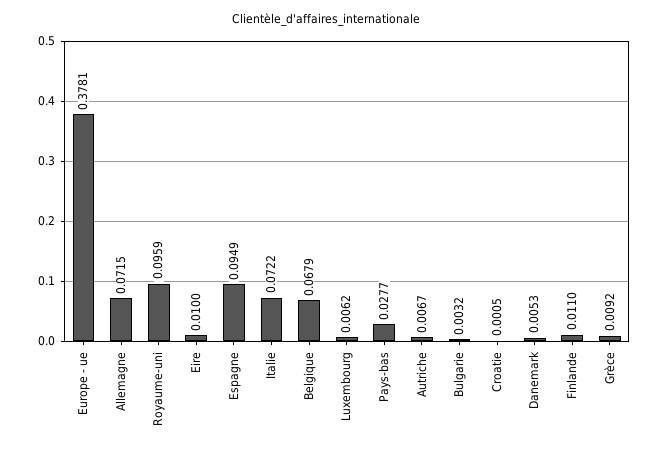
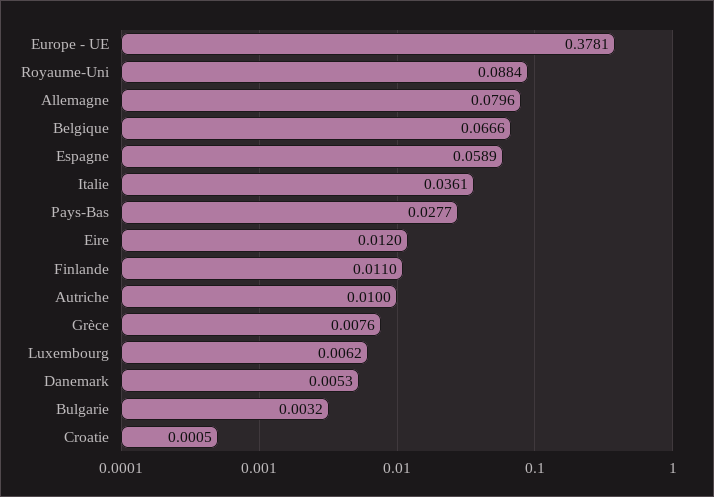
  {
    "Europe - ue": 0.3781,
-   "Allemagne": 0.0715,
+   "Allemagne": 0.0796,
-   "Royaume-uni": 0.0959,
+   "Royaume-uni": 0.0884,
-   "Eire": 0.01,
+   "Eire": 0.012,
-   "Espagne": 0.0949,
+   "Espagne": 0.0589,
-   "Italie": 0.0722,
+   "Italie": 0.0361,
-   "Belgique": 0.0679,
+   "Belgique": 0.0666,
    "Luxembourg": 0.0062,
    "Pays-bas": 0.0277,
-   "Autriche": 0.0067,
+   "Autriche": 0.01,
    "Bulgarie": 0.0032,
    "Croatie": 0.0005,
    "Danemark": 0.0053,
    "Finlande": 0.011,
-   "Grèce": 0.0092
+   "Grèce": 0.0076
  }

